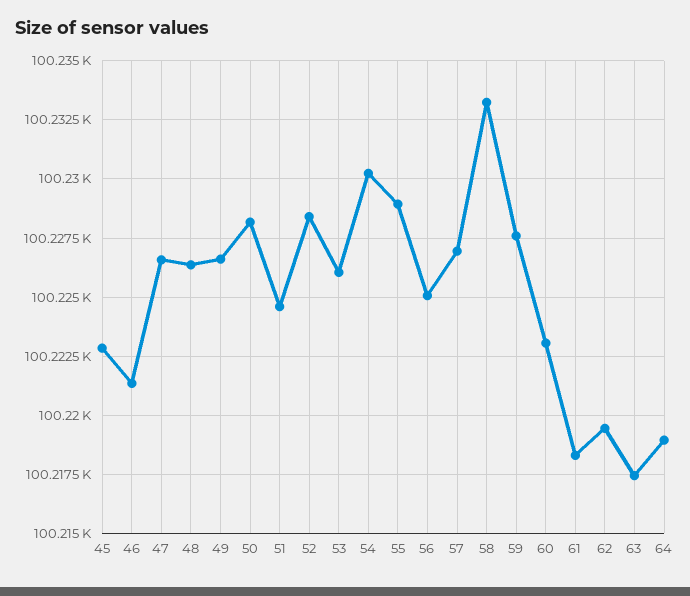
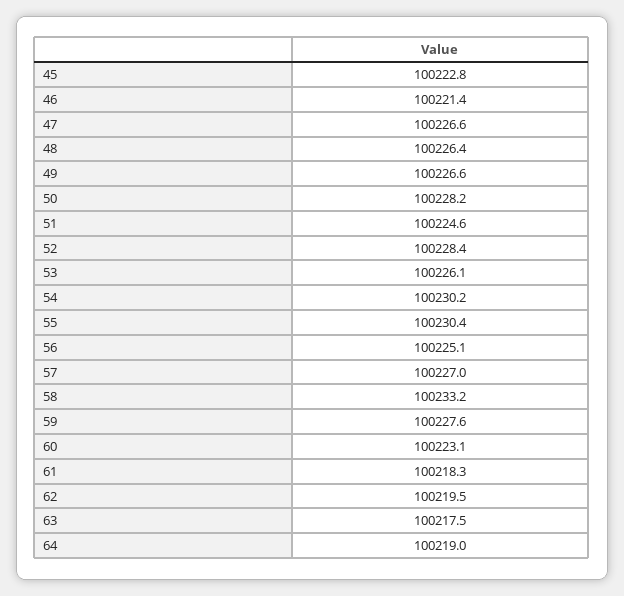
  {
    "45": 100222.8,
    "46": 100221.4,
    "47": 100226.6,
    "48": 100226.4,
    "49": 100226.6,
    "50": 100228.2,
    "51": 100224.6,
    "52": 100228.4,
    "53": 100226.1,
    "54": 100230.2,
-   "55": 100229,
+   "55": 100230.4,
    "56": 100225.1,
    "57": 100227,
    "58": 100233.2,
    "59": 100227.6,
    "60": 100223.1,
    "61": 100218.3,
    "62": 100219.5,
    "63": 100217.5,
    "64": 100219
  }

